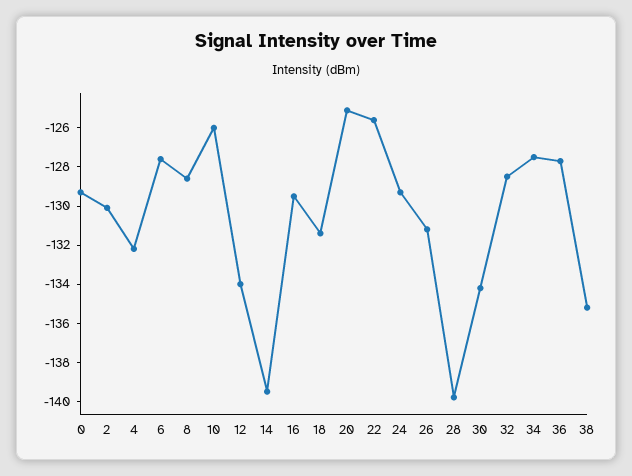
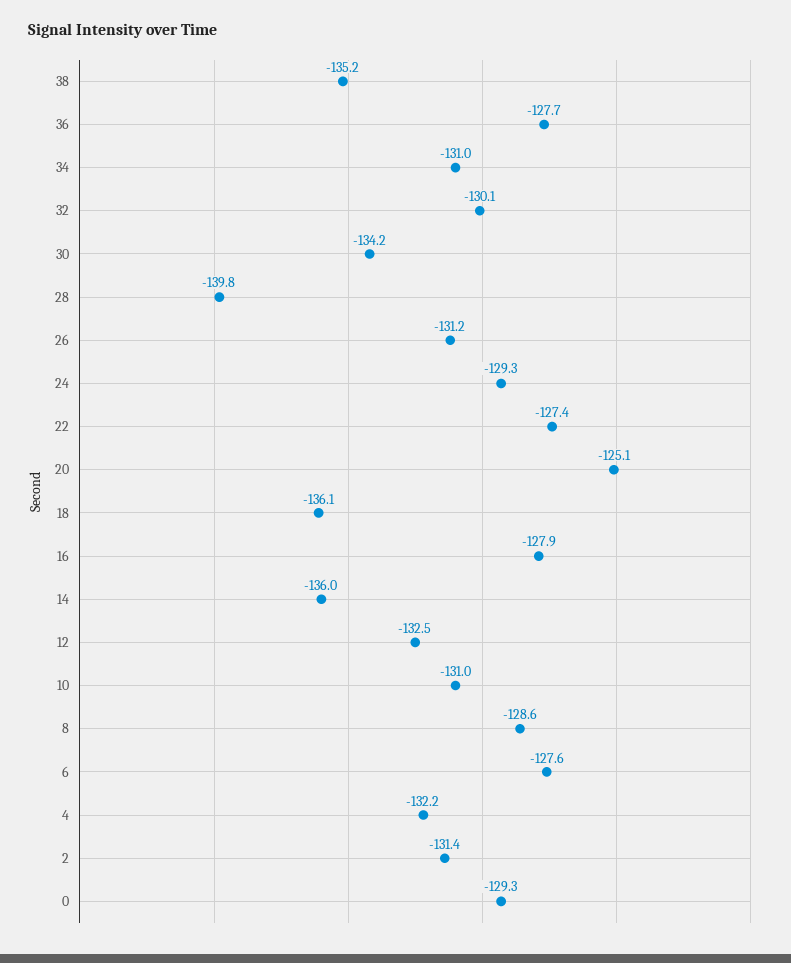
  {
    "0": -129.3,
-   "2": -130,
+   "2": -131.4,
    "4": -132.2,
    "6": -127.6,
    "8": -128.6,
-   "10": -126,
+   "10": -131,
-   "12": -134,
+   "12": -132.5,
-   "14": -139.5,
+   "14": -136,
-   "16": -129.5,
+   "16": -127.9,
-   "18": -131.5,
+   "18": -136.1,
    "20": -125.1,
-   "22": -125.5,
+   "22": -127.4,
    "24": -129.3,
    "26": -131.2,
    "28": -139.8,
    "30": -134.2,
-   "32": -128.5,
+   "32": -130.1,
-   "34": -127.5,
+   "34": -131,
    "36": -127.7,
    "38": -135.2
  }

